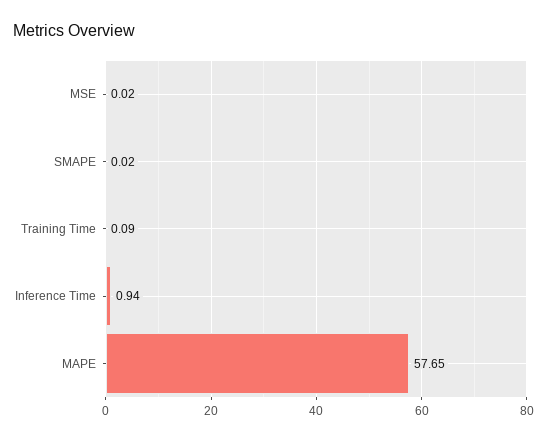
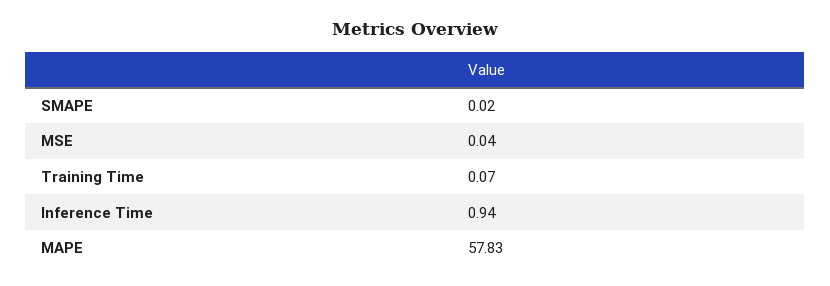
  {
-   "MSE": 0.02,
+   "MSE": 0.04,
    "SMAPE": 0.02,
-   "Training Time": 0.09,
+   "Training Time": 0.07,
    "Inference Time": 0.94,
-   "MAPE": 57.65
+   "MAPE": 57.83
  }

